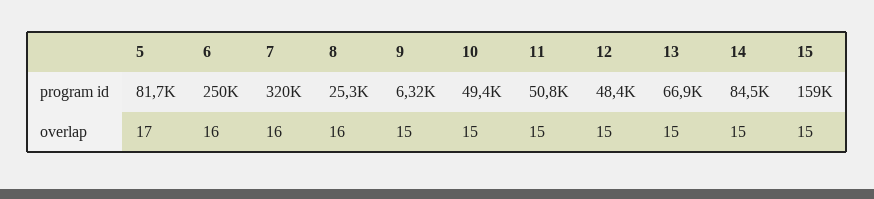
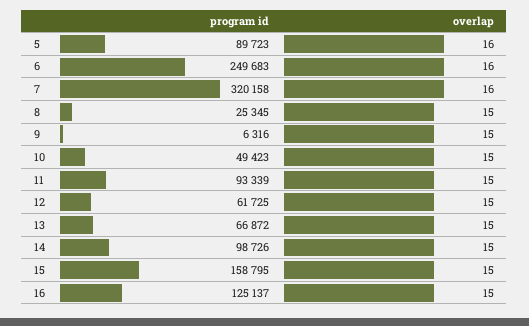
  {
    "5": {
-     "program id": 81700,
+     "program id": 89723,
-     "overlap": 17
+     "overlap": 16
    },
    "6": {
      "program id": 249683,
      "overlap": 16
    },
    "7": {
      "program id": 320158,
      "overlap": 16
    },
    "8": {
      "program id": 25345,
-     "overlap": 16
+     "overlap": 15
    },
    "9": {
      "program id": 6316,
      "overlap": 15
    },
    "10": {
      "program id": 49423,
      "overlap": 15
    },
    "11": {
-     "program id": 50800,
+     "program id": 93339,
      "overlap": 15
    },
    "12": {
-     "program id": 48400,
+     "program id": 61725,
      "overlap": 15
    },
    "13": {
      "program id": 66872,
      "overlap": 15
    },
    "14": {
-     "program id": 84500,
+     "program id": 98726,
      "overlap": 15
    },
    "15": {
      "program id": 158795,
      "overlap": 15
-   }
+   },
+   "16": {
+     "program id": 125137,
+     "overlap": 15
+   }
  }

